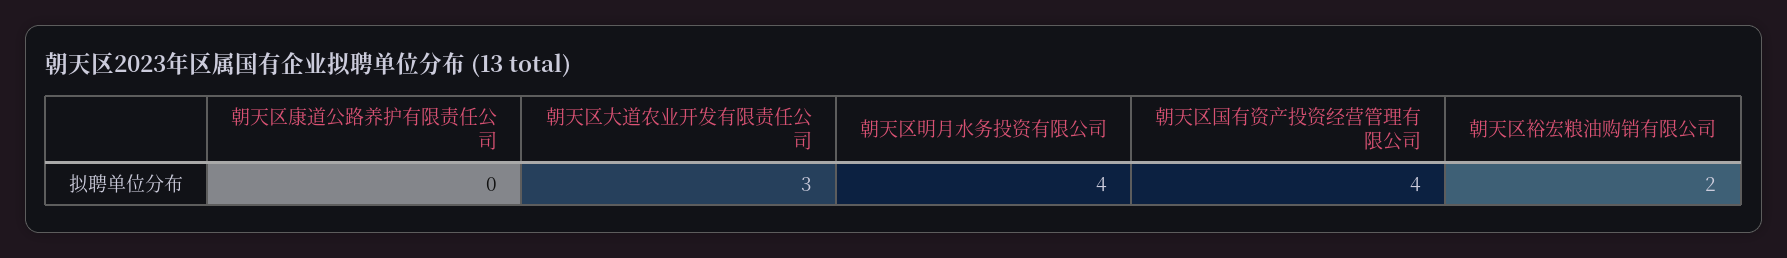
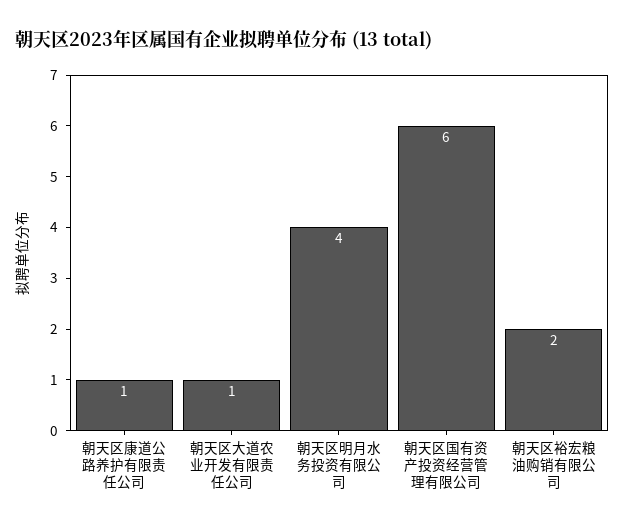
  {
-   "朝天区康道公路养护有限责任公司": 0,
+   "朝天区康道公路养护有限责任公司": 1,
-   "朝天区大道农业开发有限责任公司": 3,
+   "朝天区大道农业开发有限责任公司": 1,
    "朝天区明月水务投资有限公司": 4,
-   "朝天区国有资产投资经营管理有限公司": 4,
+   "朝天区国有资产投资经营管理有限公司": 6,
    "朝天区裕宏粮油购销有限公司": 2
  }

